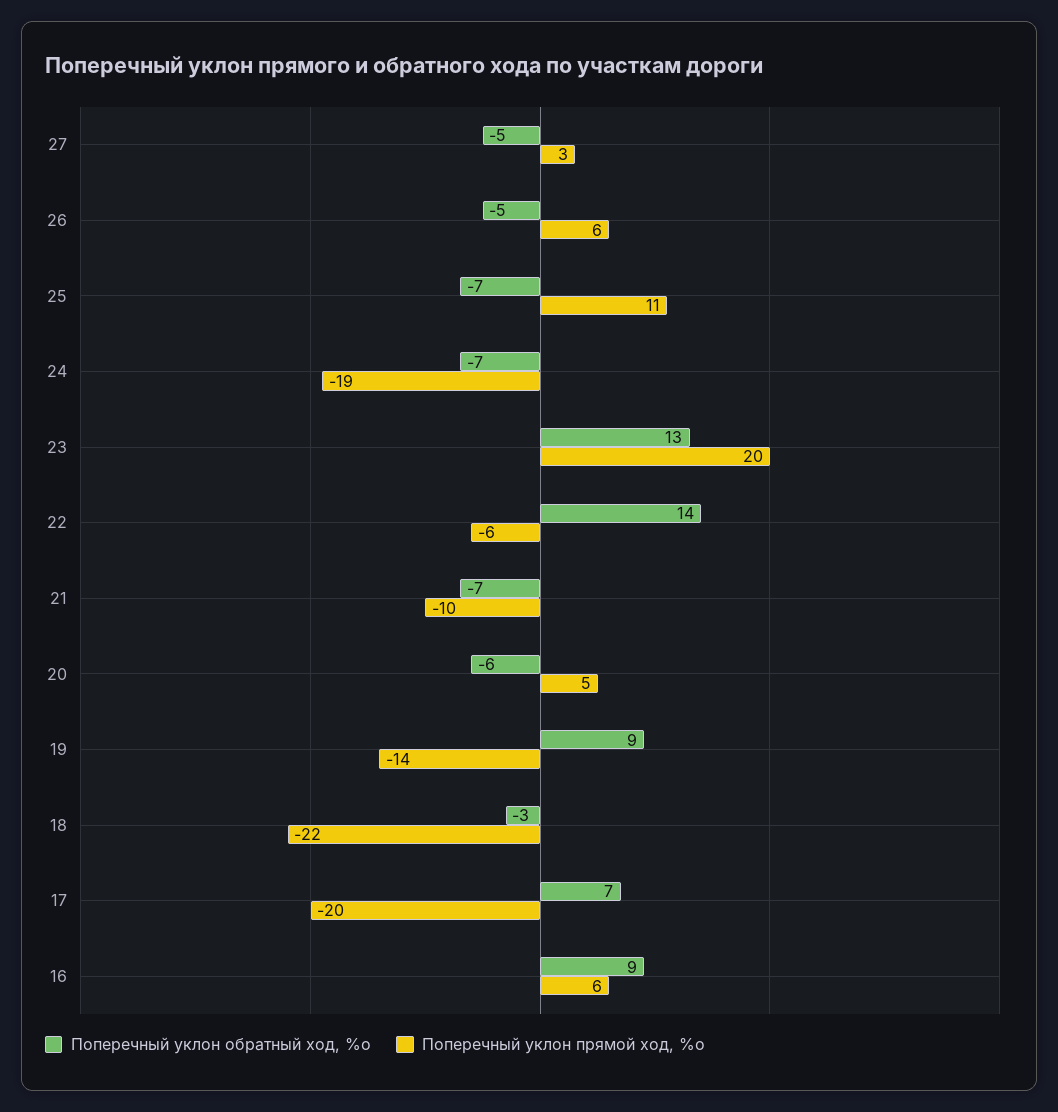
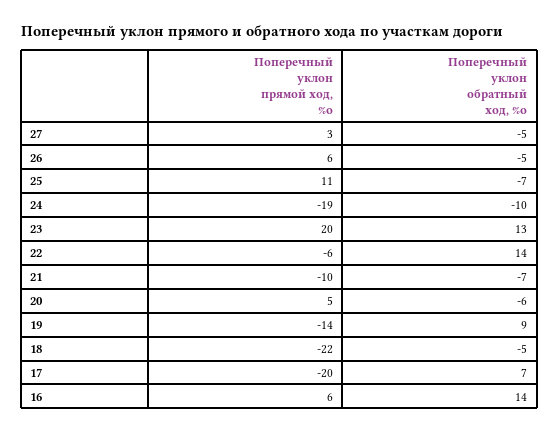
  {
    "Поперечный уклон обратный ход, %о": {
      "27": -5,
      "26": -5,
      "25": -7,
-     "24": -7,
+     "24": -10,
      "23": 13,
      "22": 14,
      "21": -7,
      "20": -6,
      "19": 9,
-     "18": -3,
+     "18": -5,
      "17": 7,
-     "16": 9
+     "16": 14
    },
    "Поперечный уклон прямой ход, %о": {
      "27": 3,
      "26": 6,
      "25": 11,
      "24": -19,
      "23": 20,
      "22": -6,
      "21": -10,
      "20": 5,
      "19": -14,
      "18": -22,
      "17": -20,
      "16": 6
    }
  }

